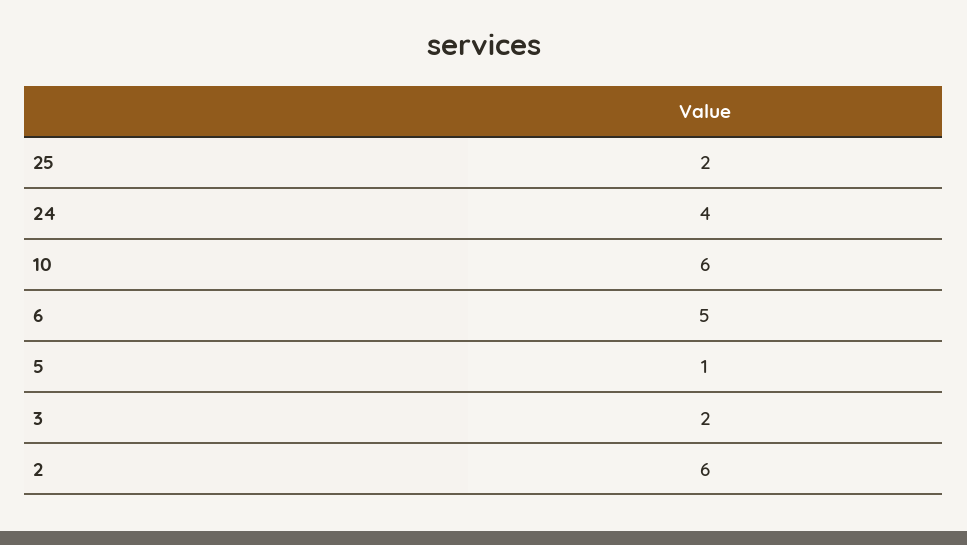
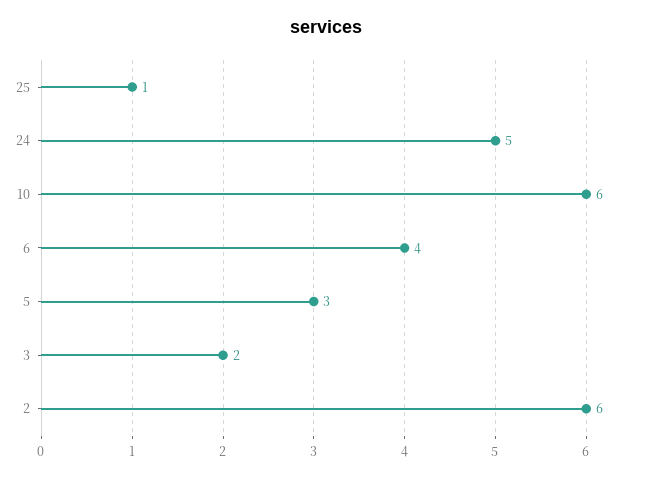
  {
-   "25": 2,
+   "25": 1,
-   "24": 4,
+   "24": 5,
    "10": 6,
-   "6": 5,
+   "6": 4,
-   "5": 1,
+   "5": 3,
    "3": 2,
    "2": 6
  }

